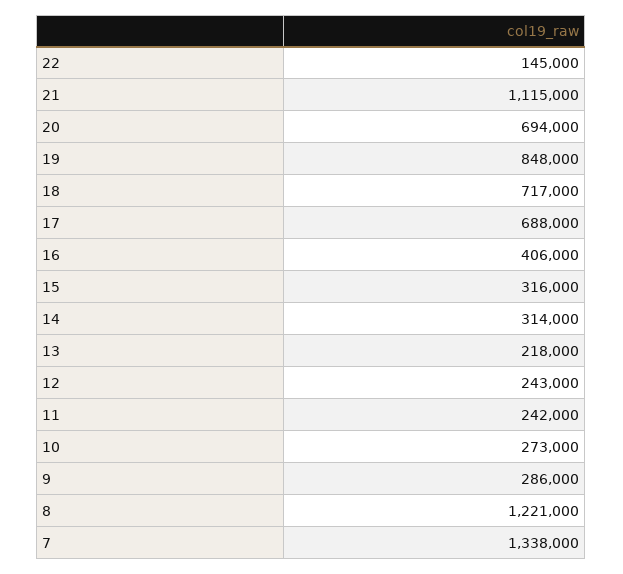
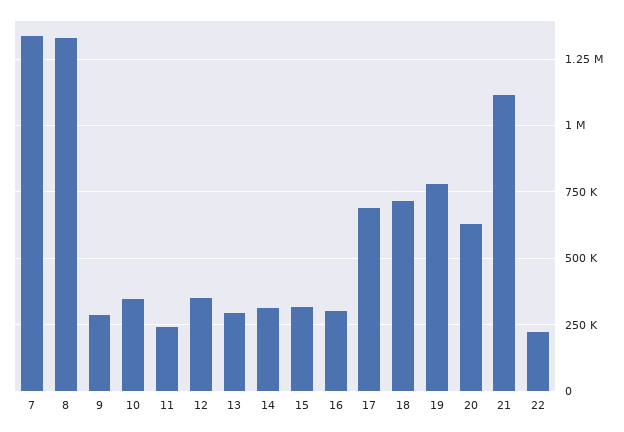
  {
-   "22": 145000,
+   "22": 225000,
    "21": 1115000,
-   "20": 694000,
+   "20": 625000,
-   "19": 848000,
+   "19": 775000,
    "18": 717000,
    "17": 688000,
-   "16": 406000,
+   "16": 300000,
    "15": 316000,
    "14": 314000,
-   "13": 218000,
+   "13": 300000,
-   "12": 243000,
+   "12": 350000,
    "11": 242000,
-   "10": 273000,
+   "10": 350000,
    "9": 286000,
-   "8": 1221000,
+   "8": 1325000,
    "7": 1338000
  }

